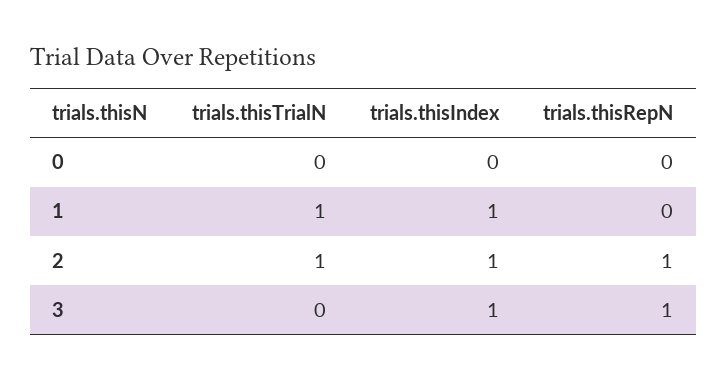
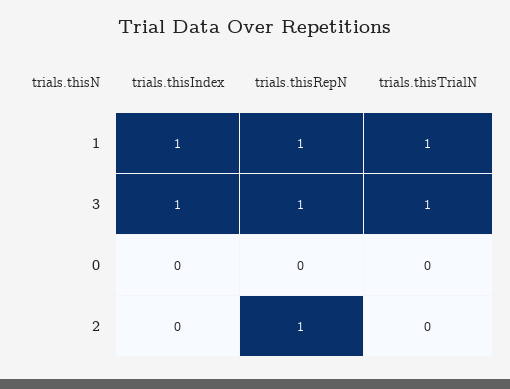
  {
    "trials.thisTrialN": {
      "0": 0,
      "1": 1,
-     "2": 1,
+     "2": 0,
-     "3": 0
+     "3": 1
    },
    "trials.thisIndex": {
      "0": 0,
      "1": 1,
-     "2": 1,
+     "2": 0,
      "3": 1
    },
    "trials.thisRepN": {
      "0": 0,
-     "1": 0,
+     "1": 1,
      "2": 1,
      "3": 1
    }
  }

